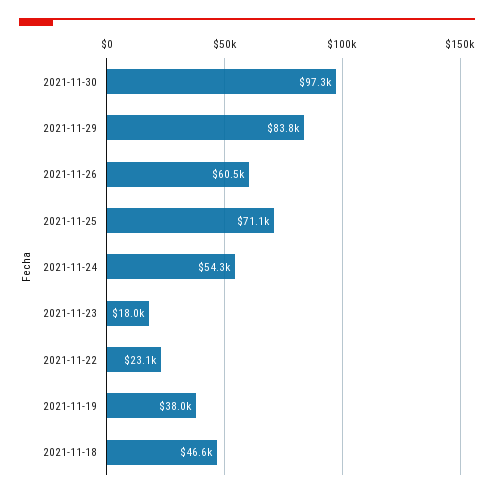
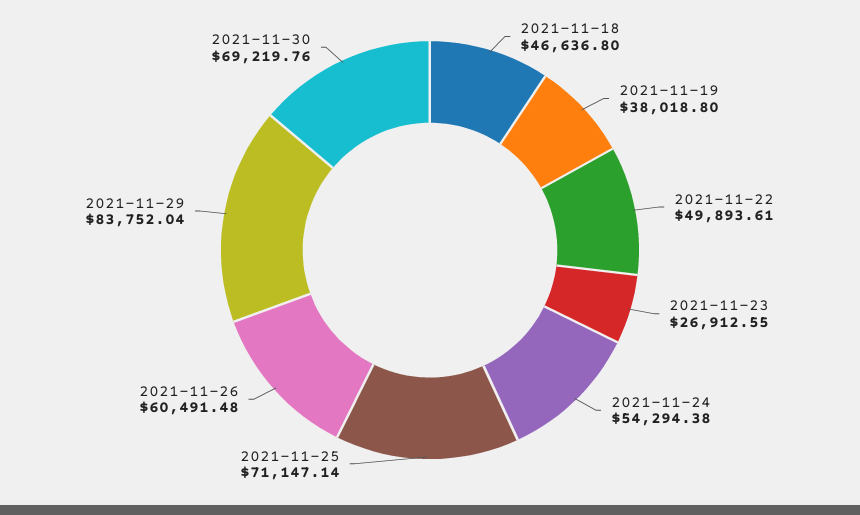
  {
-   "2021-11-30": 97300,
+   "2021-11-30": 69219.76,
    "2021-11-29": 83752.04,
    "2021-11-26": 60491.48,
    "2021-11-25": 71147.14,
    "2021-11-24": 54294.38,
-   "2021-11-23": 18000,
+   "2021-11-23": 26912.55,
-   "2021-11-22": 23100,
+   "2021-11-22": 49893.61,
    "2021-11-19": 38018.8,
    "2021-11-18": 46636.8
  }

